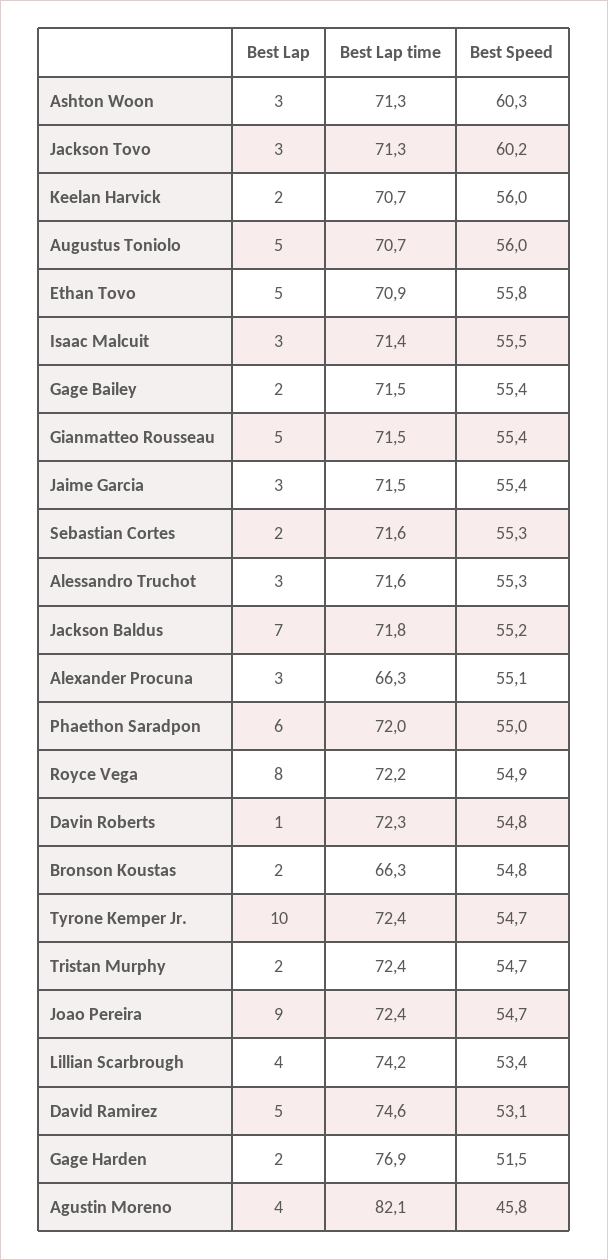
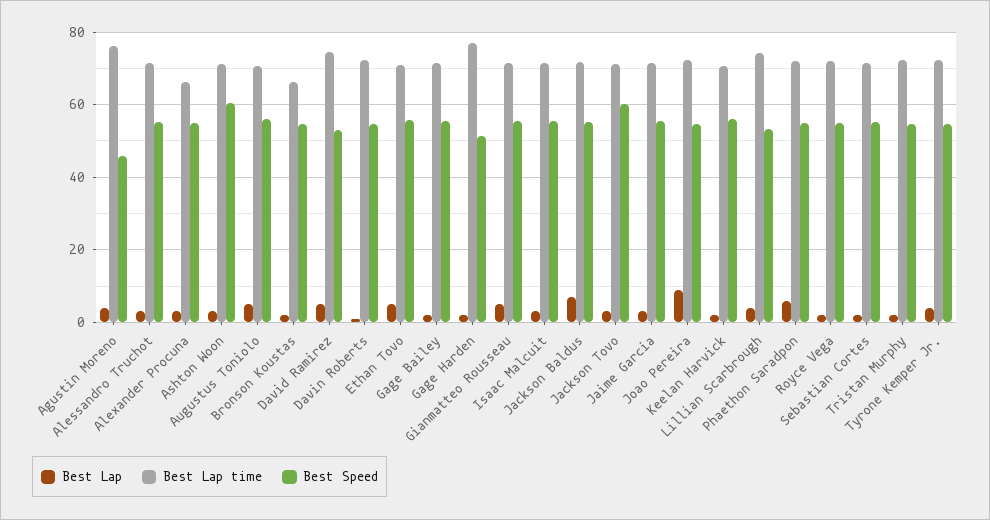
  {
    "Best Lap": {
      "Ashton Woon": 3,
      "Jackson Tovo": 3,
      "Keelan Harvick": 2,
      "Augustus Toniolo": 5,
      "Ethan Tovo": 5,
      "Isaac Malcuit": 3,
      "Gage Bailey": 2,
      "Gianmatteo Rousseau": 5,
      "Jaime Garcia": 3,
      "Sebastian Cortes": 2,
      "Alessandro Truchot": 3,
      "Jackson Baldus": 7,
      "Alexander Procuna": 3,
      "Phaethon Saradpon": 6,
-     "Royce Vega": 8,
+     "Royce Vega": 2,
      "Davin Roberts": 1,
      "Bronson Koustas": 2,
-     "Tyrone Kemper Jr.": 10,
+     "Tyrone Kemper Jr.": 4,
      "Tristan Murphy": 2,
      "Joao Pereira": 9,
      "Lillian Scarbrough": 4,
      "David Ramirez": 5,
      "Gage Harden": 2,
      "Agustin Moreno": 4
    },
    "Best Lap time": {
      "Ashton Woon": 71.3,
      "Jackson Tovo": 71.3,
      "Keelan Harvick": 70.7,
      "Augustus Toniolo": 70.7,
      "Ethan Tovo": 70.9,
      "Isaac Malcuit": 71.4,
      "Gage Bailey": 71.5,
      "Gianmatteo Rousseau": 71.5,
      "Jaime Garcia": 71.5,
      "Sebastian Cortes": 71.6,
      "Alessandro Truchot": 71.6,
      "Jackson Baldus": 71.8,
      "Alexander Procuna": 66.3,
      "Phaethon Saradpon": 72,
      "Royce Vega": 72.2,
      "Davin Roberts": 72.3,
      "Bronson Koustas": 66.3,
      "Tyrone Kemper Jr.": 72.4,
      "Tristan Murphy": 72.4,
      "Joao Pereira": 72.4,
      "Lillian Scarbrough": 74.2,
      "David Ramirez": 74.6,
      "Gage Harden": 76.9,
-     "Agustin Moreno": 82.1
+     "Agustin Moreno": 76
    },
    "Best Speed": {
      "Ashton Woon": 60.3,
      "Jackson Tovo": 60.2,
      "Keelan Harvick": 56,
      "Augustus Toniolo": 56,
      "Ethan Tovo": 55.8,
      "Isaac Malcuit": 55.5,
      "Gage Bailey": 55.4,
      "Gianmatteo Rousseau": 55.4,
      "Jaime Garcia": 55.4,
      "Sebastian Cortes": 55.3,
      "Alessandro Truchot": 55.3,
      "Jackson Baldus": 55.2,
      "Alexander Procuna": 55.1,
      "Phaethon Saradpon": 55,
      "Royce Vega": 54.9,
      "Davin Roberts": 54.8,
      "Bronson Koustas": 54.8,
      "Tyrone Kemper Jr.": 54.7,
      "Tristan Murphy": 54.7,
      "Joao Pereira": 54.7,
      "Lillian Scarbrough": 53.4,
      "David Ramirez": 53.1,
      "Gage Harden": 51.5,
      "Agustin Moreno": 45.8
    }
  }

